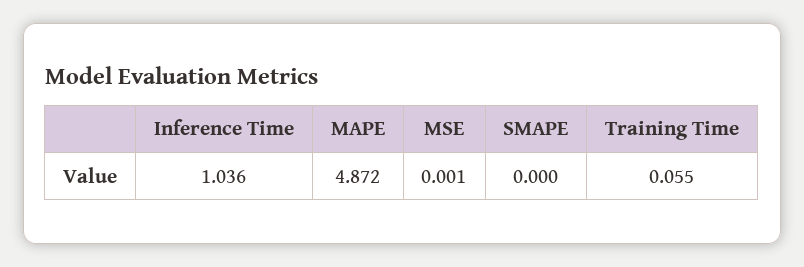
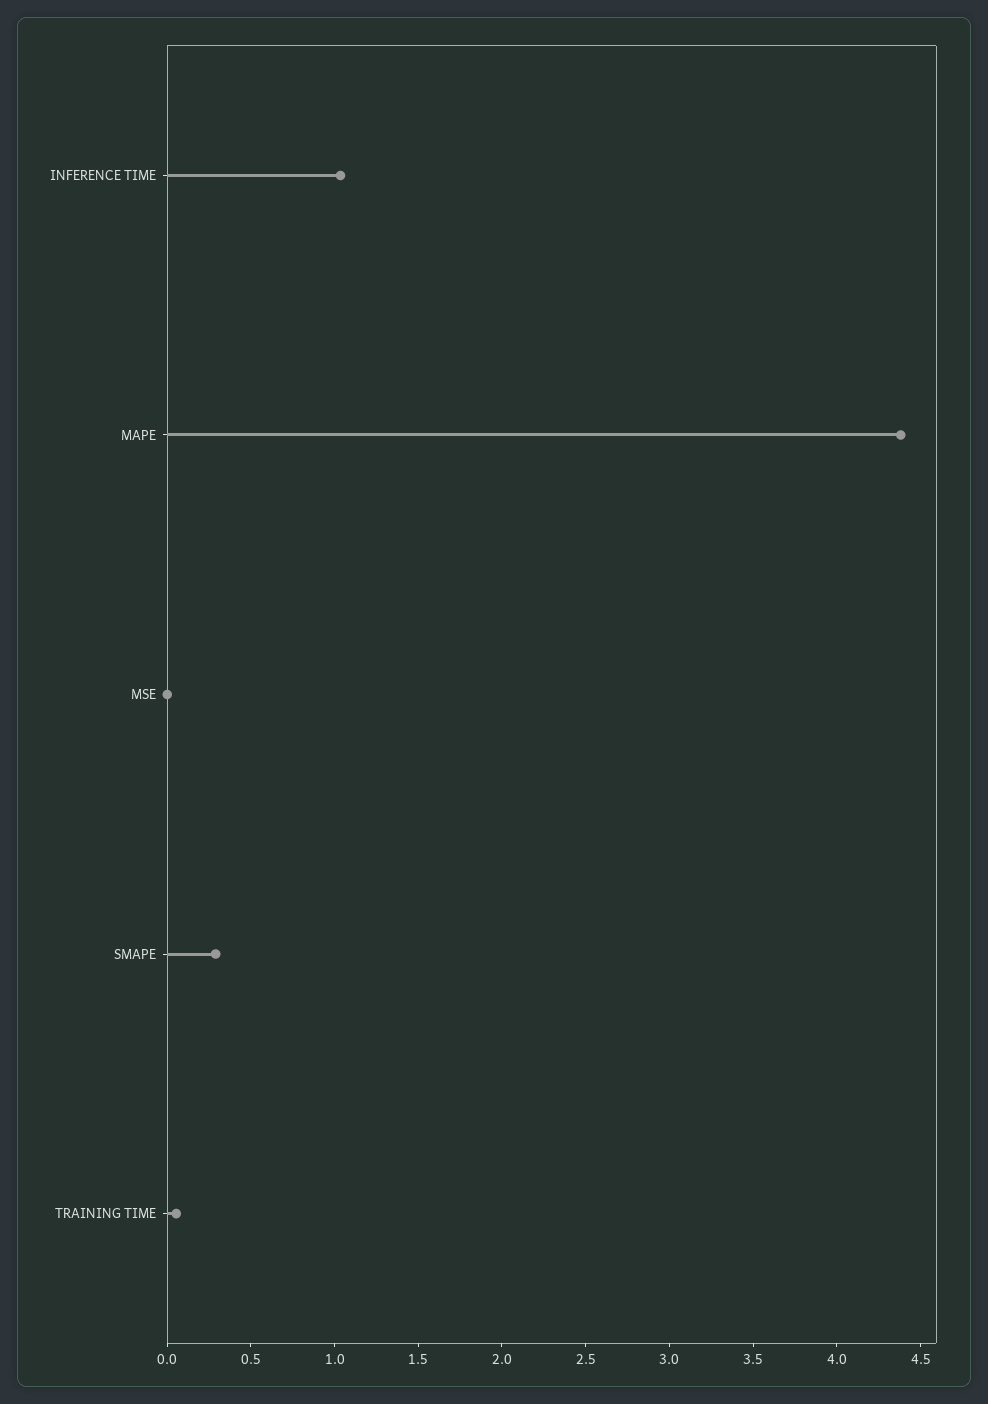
  {
    "Inference Time": 1.036,
-   "MAPE": 4.872,
+   "MAPE": 4.4,
    "MSE": 0.001,
-   "SMAPE": 0,
+   "SMAPE": 0.3,
    "Training Time": 0.055
  }

